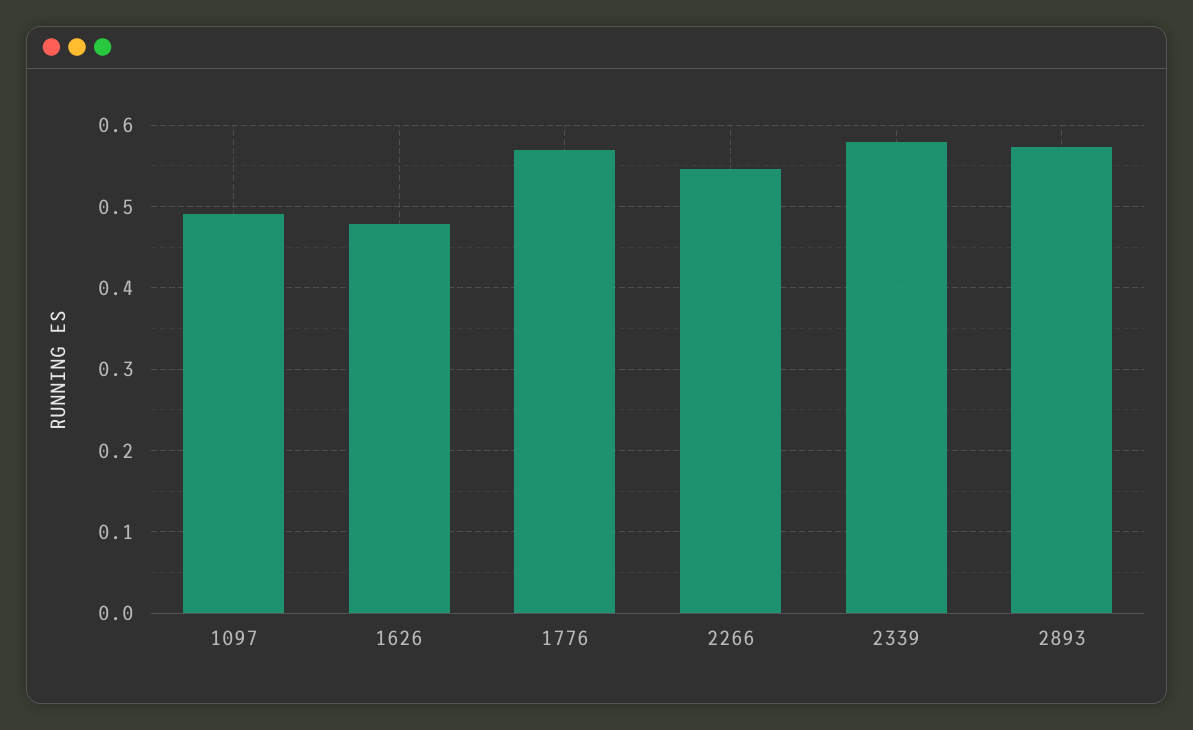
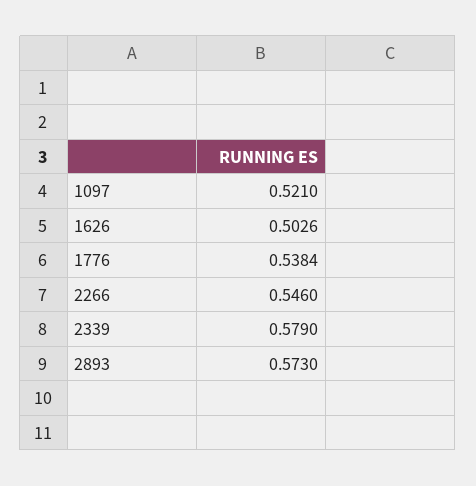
  {
-   "1097": 0.49,
+   "1097": 0.521,
-   "1626": 0.48,
+   "1626": 0.5026,
-   "1776": 0.57,
+   "1776": 0.5384,
    "2266": 0.546,
    "2339": 0.579,
    "2893": 0.573
  }

